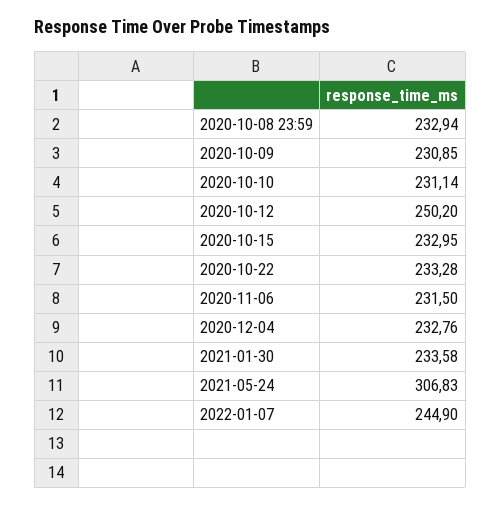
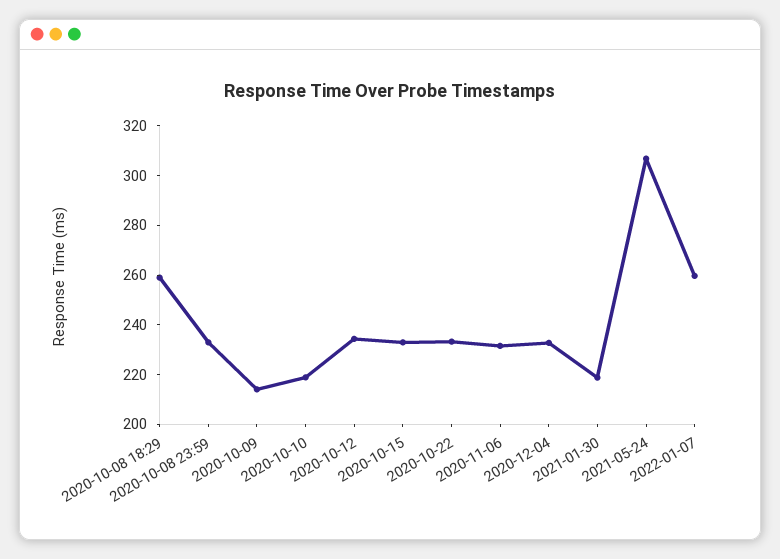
  {
    "2020-10-08 23:59": 232.94,
-   "2020-10-09": 230.85,
+   "2020-10-09": 215,
-   "2020-10-10": 231.14,
+   "2020-10-10": 220,
-   "2020-10-12": 250.2,
+   "2020-10-12": 235,
    "2020-10-15": 232.95,
    "2020-10-22": 233.28,
    "2020-11-06": 231.5,
    "2020-12-04": 232.76,
-   "2021-01-30": 233.58,
+   "2021-01-30": 220,
    "2021-05-24": 306.83,
-   "2022-01-07": 244.9
+   "2022-01-07": 260,
+   "2020-10-08 18:29": 260
  }

